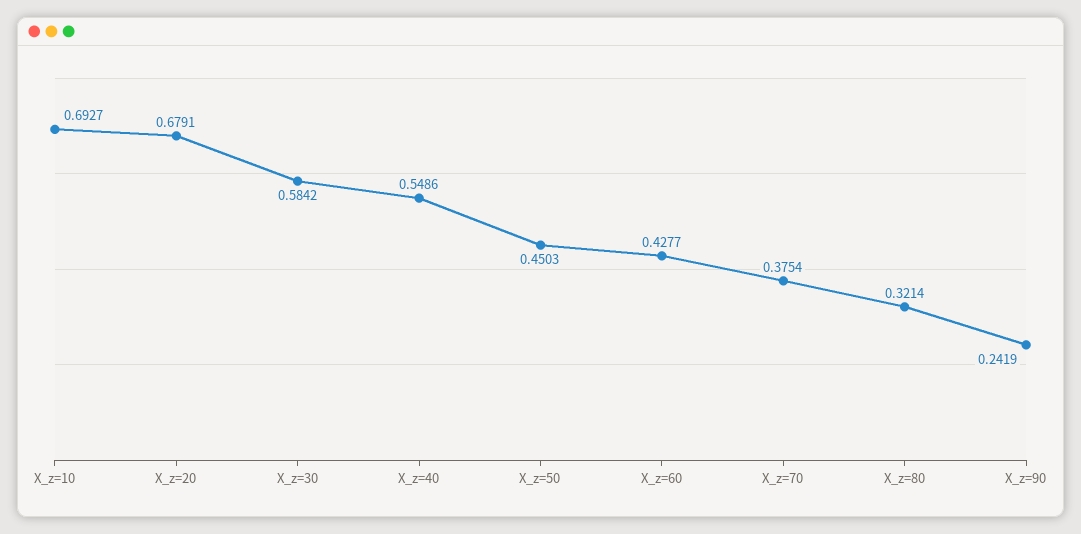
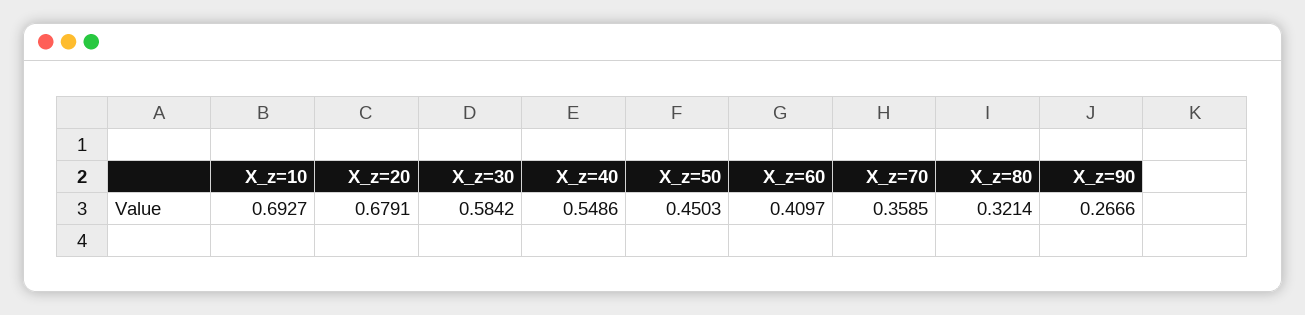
  {
    "X_z=10": 0.6927,
    "X_z=20": 0.6791,
    "X_z=30": 0.5842,
    "X_z=40": 0.5486,
    "X_z=50": 0.4503,
-   "X_z=60": 0.4277,
+   "X_z=60": 0.4097,
-   "X_z=70": 0.3754,
+   "X_z=70": 0.3585,
    "X_z=80": 0.3214,
-   "X_z=90": 0.2419
+   "X_z=90": 0.2666
  }

